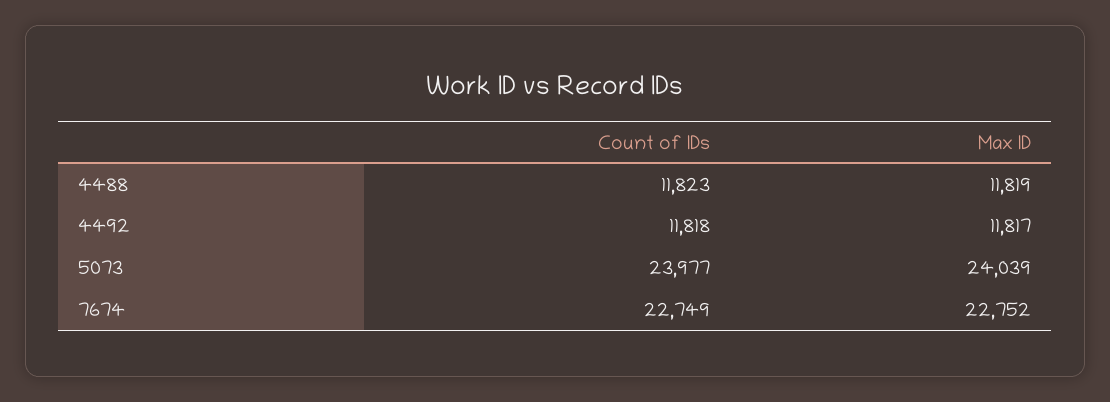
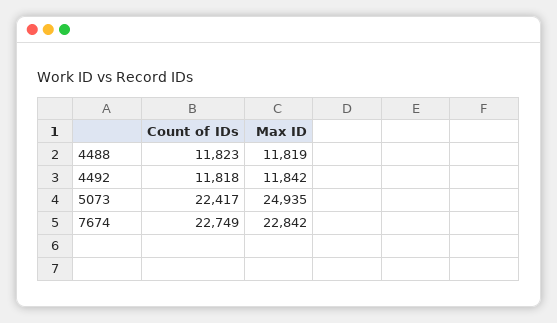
  {
    "Count of IDs": {
      "4488": 11823,
      "4492": 11818,
-     "5073": 23977,
+     "5073": 22417,
      "7674": 22749
    },
    "Max ID": {
      "4488": 11819,
-     "4492": 11817,
+     "4492": 11842,
-     "5073": 24039,
+     "5073": 24935,
-     "7674": 22752
+     "7674": 22842
    }
  }

